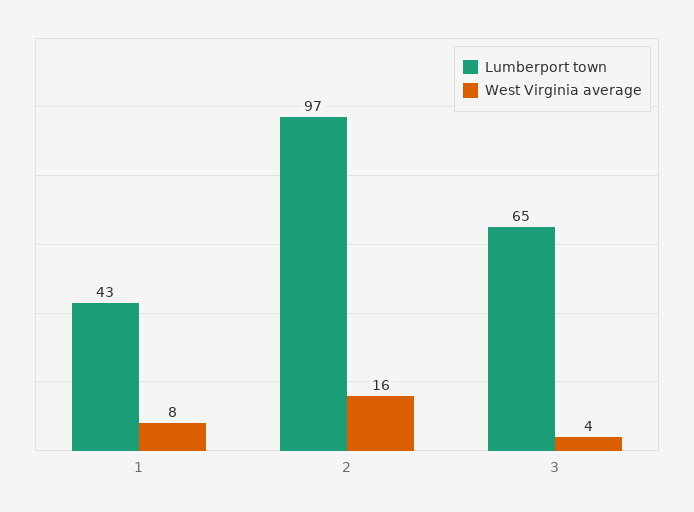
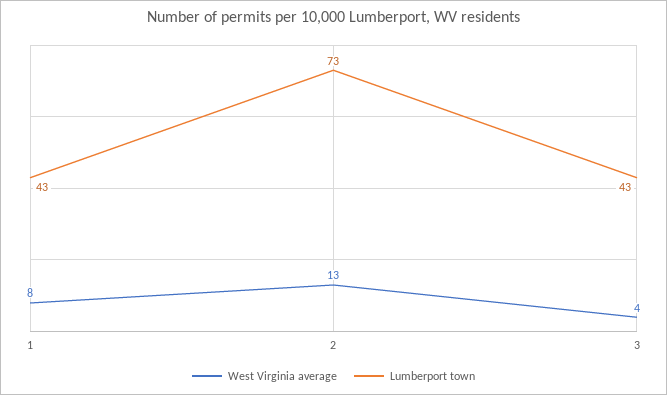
  {
    "Lumberport town": {
      "1": 43,
-     "2": 97,
+     "2": 73,
-     "3": 65
+     "3": 43
    },
    "West Virginia average": {
      "1": 8,
-     "2": 16,
+     "2": 13,
      "3": 4
    }
  }

